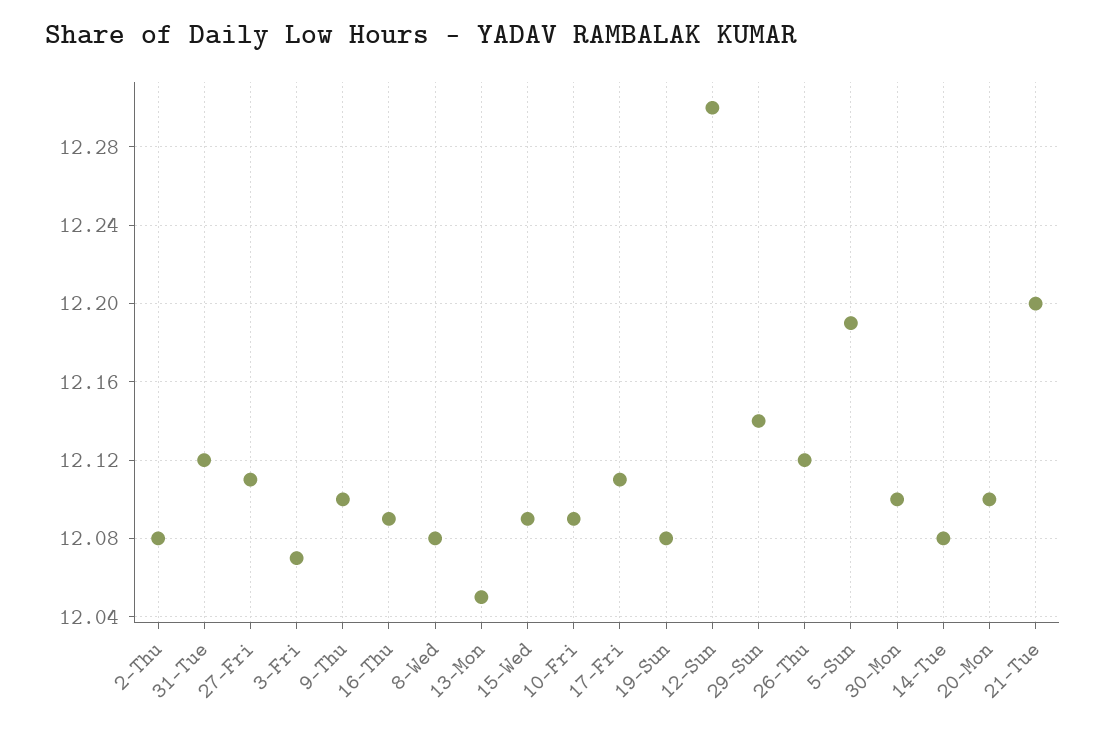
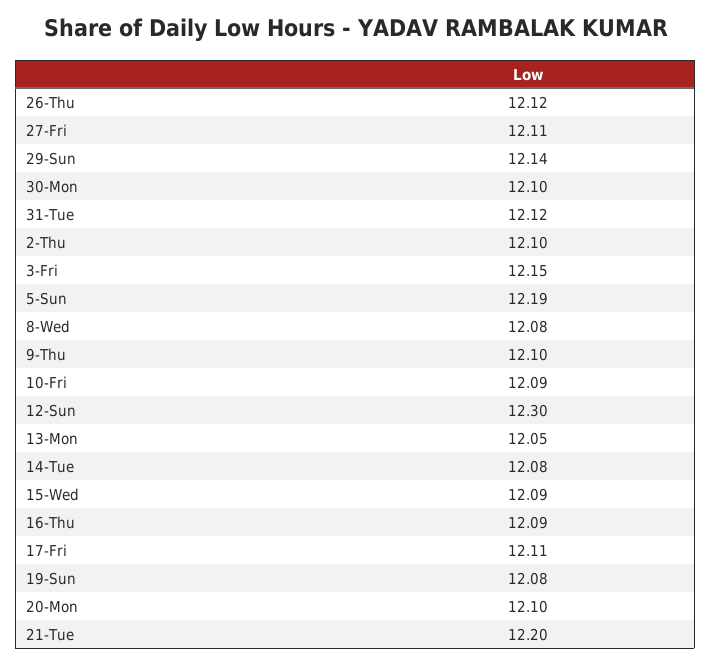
  {
-   "2-Thu": 12.08,
+   "2-Thu": 12.1,
    "31-Tue": 12.12,
    "27-Fri": 12.11,
-   "3-Fri": 12.07,
+   "3-Fri": 12.15,
    "9-Thu": 12.1,
    "16-Thu": 12.09,
    "8-Wed": 12.08,
    "13-Mon": 12.05,
    "15-Wed": 12.09,
    "10-Fri": 12.09,
    "17-Fri": 12.11,
    "19-Sun": 12.08,
    "12-Sun": 12.3,
    "29-Sun": 12.14,
    "26-Thu": 12.12,
    "5-Sun": 12.19,
    "30-Mon": 12.1,
    "14-Tue": 12.08,
    "20-Mon": 12.1,
    "21-Tue": 12.2
  }

